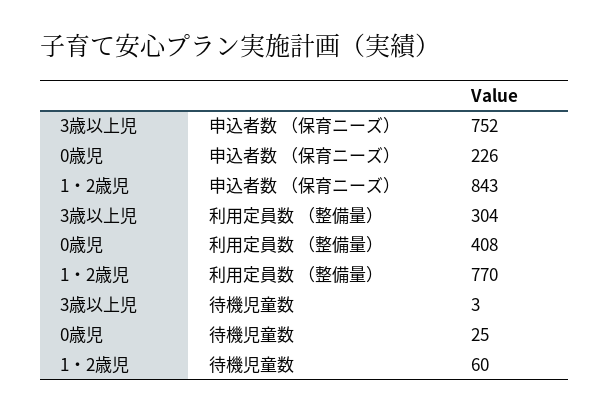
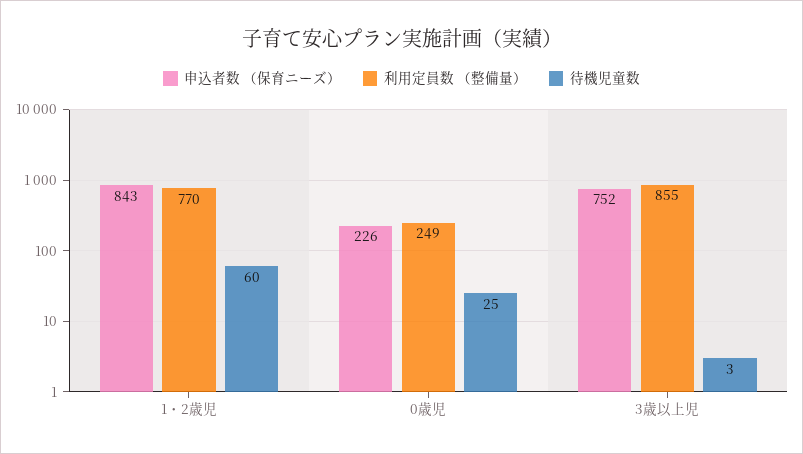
  {
    "申込者数 （保育ニーズ）": {
      "3歳以上児": 752,
      "0歳児": 226,
      "1・2歳児": 843
    },
    "利用定員数 （整備量）": {
-     "3歳以上児": 304,
+     "3歳以上児": 855,
-     "0歳児": 408,
+     "0歳児": 249,
      "1・2歳児": 770
    },
    "待機児童数": {
      "3歳以上児": 3,
      "0歳児": 25,
      "1・2歳児": 60
    }
  }

